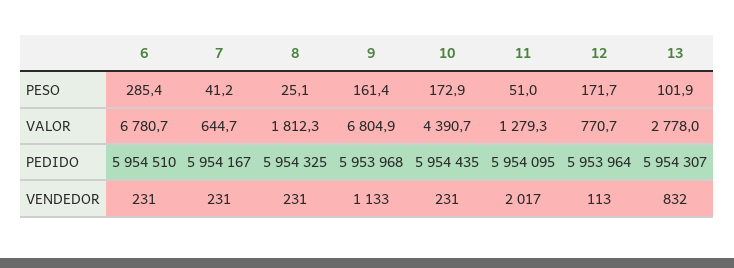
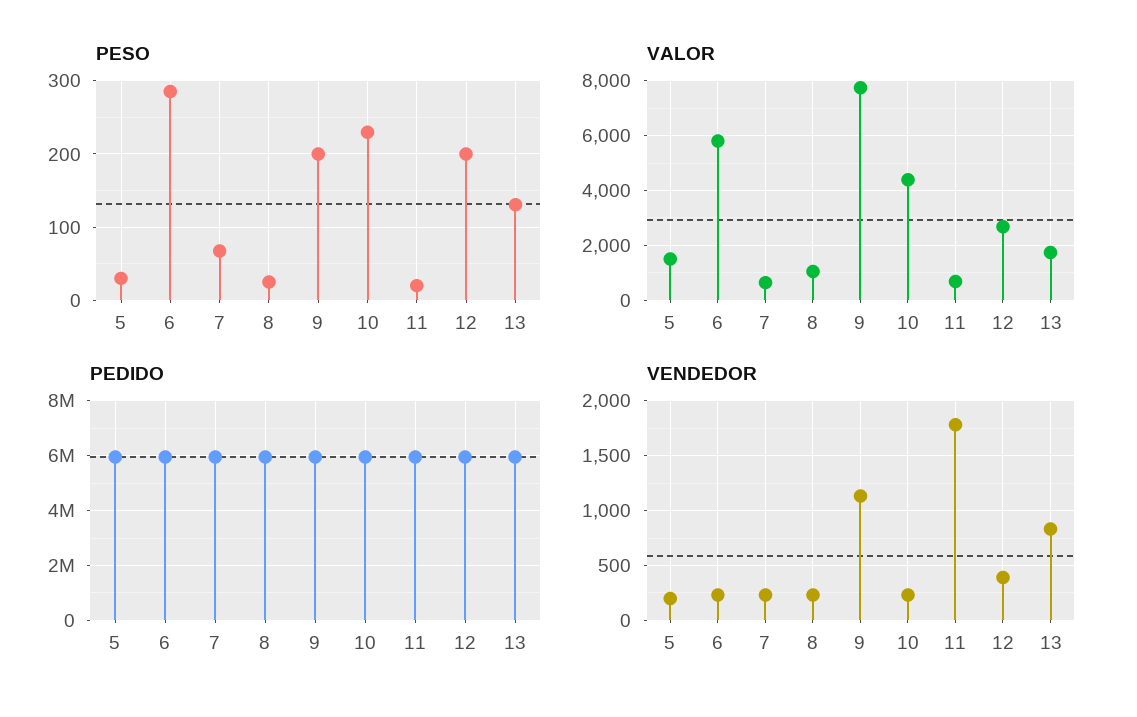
  {
    "PESO": {
      "6": 285.4,
-     "7": 41.2,
+     "7": 70,
      "8": 25.1,
-     "9": 161.4,
+     "9": 200,
-     "10": 172.9,
+     "10": 230,
-     "11": 51,
+     "11": 20,
-     "12": 171.7,
+     "12": 200,
-     "13": 101.9
+     "13": 130,
+     "5": 30
    },
    "VALOR": {
-     "6": 6780.7,
+     "6": 5750,
      "7": 644.7,
-     "8": 1812.3,
+     "8": 1000,
-     "9": 6804.9,
+     "9": 7750,
      "10": 4390.7,
-     "11": 1279.3,
+     "11": 750,
-     "12": 770.7,
+     "12": 2750,
-     "13": 2778
+     "13": 1750,
+     "5": 1500
    },
    "PEDIDO": {
      "6": 5954510,
      "7": 5954167,
      "8": 5954325,
      "9": 5953968,
      "10": 5954435,
      "11": 5954095,
      "12": 5953964,
-     "13": 5954307
+     "13": 5954307,
+     "5": 6000000
    },
    "VENDEDOR": {
      "6": 231,
      "7": 231,
      "8": 231,
      "9": 1133,
      "10": 231,
-     "11": 2017,
+     "11": 1800,
-     "12": 113,
+     "12": 400,
-     "13": 832
+     "13": 832,
+     "5": 200
    }
  }

